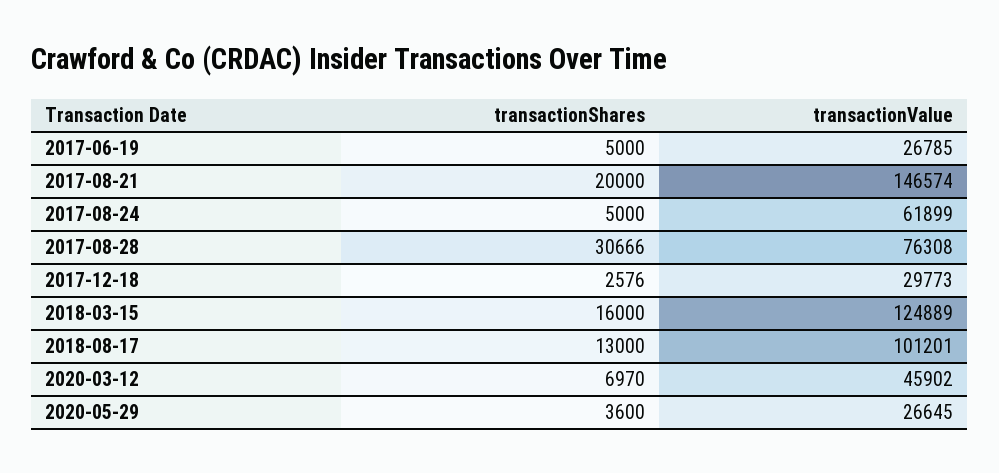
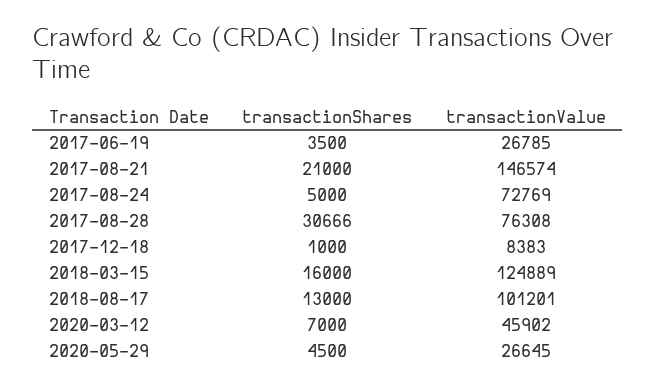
  {
    "transactionShares": {
-     "2017-06-19": 5000,
+     "2017-06-19": 3500,
-     "2017-08-21": 20000,
+     "2017-08-21": 21000,
      "2017-08-24": 5000,
      "2017-08-28": 30666,
-     "2017-12-18": 2576,
+     "2017-12-18": 1000,
      "2018-03-15": 16000,
      "2018-08-17": 13000,
-     "2020-03-12": 6970,
+     "2020-03-12": 7000,
-     "2020-05-29": 3600
+     "2020-05-29": 4500
    },
    "transactionValue": {
      "2017-06-19": 26785,
      "2017-08-21": 146574,
-     "2017-08-24": 61899,
+     "2017-08-24": 72769,
      "2017-08-28": 76308,
-     "2017-12-18": 29773,
+     "2017-12-18": 8383,
      "2018-03-15": 124889,
      "2018-08-17": 101201,
      "2020-03-12": 45902,
      "2020-05-29": 26645
    }
  }

